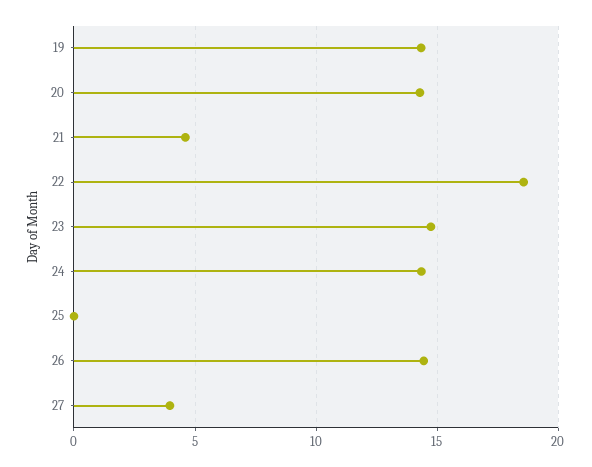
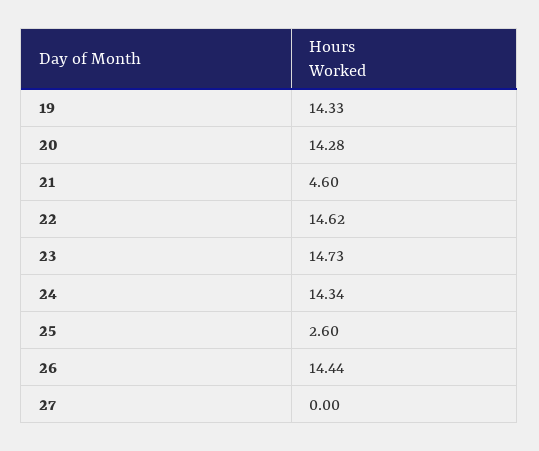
  {
    "19": 14.33,
    "20": 14.28,
    "21": 4.6,
-   "22": 18.5,
+   "22": 14.62,
    "23": 14.73,
    "24": 14.34,
-   "25": 0,
+   "25": 2.6,
    "26": 14.44,
-   "27": 4
+   "27": 0
  }

